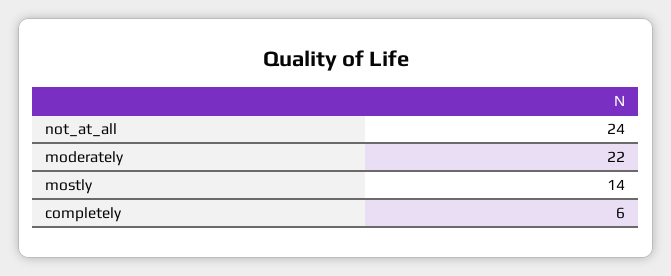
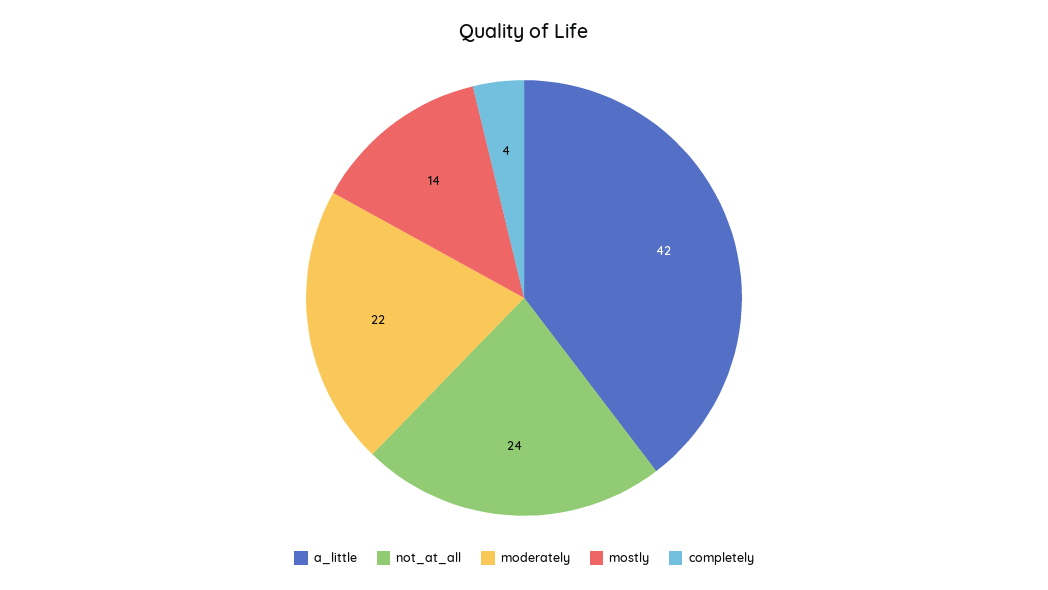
  {
    "not_at_all": 24,
    "moderately": 22,
    "mostly": 14,
-   "completely": 6
+   "completely": 4,
+   "a_little": 42
  }

